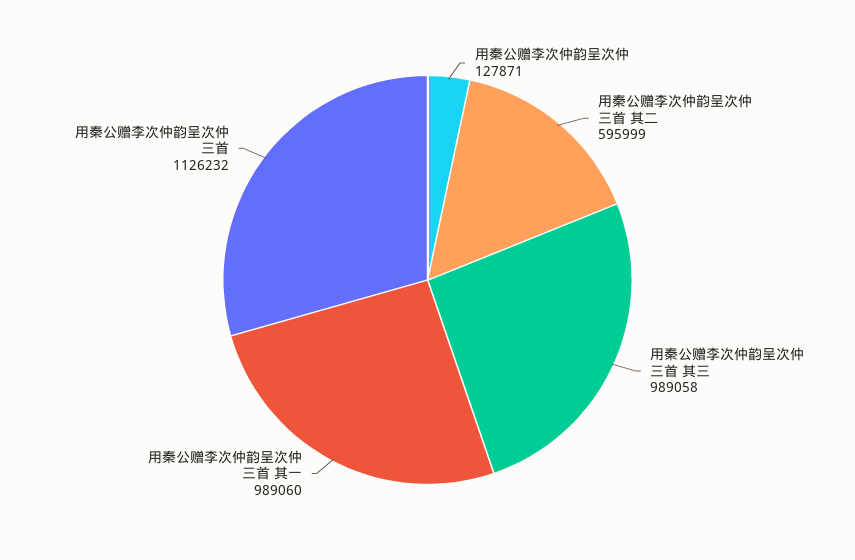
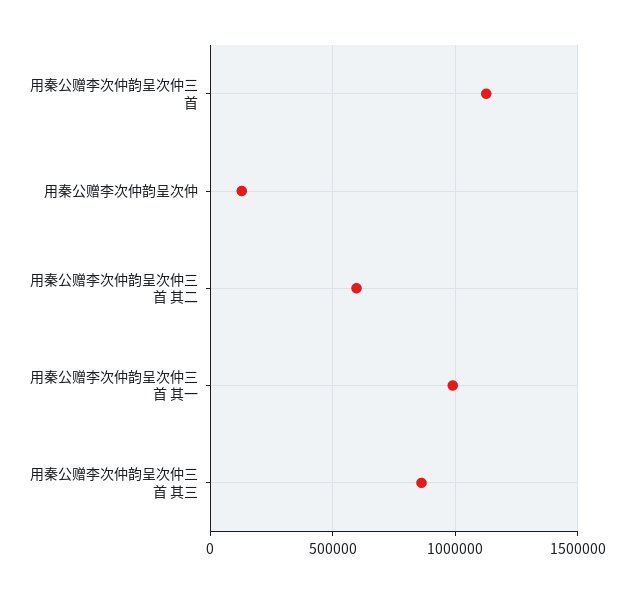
  {
    "用秦公赠李次仲韵呈次仲": 127871,
    "用秦公赠李次仲韵呈次仲三首 其二": 595999,
-   "用秦公赠李次仲韵呈次仲三首 其三": 989058,
+   "用秦公赠李次仲韵呈次仲三首 其三": 850000,
    "用秦公赠李次仲韵呈次仲三首 其一": 989060,
    "用秦公赠李次仲韵呈次仲三首": 1126232
  }

